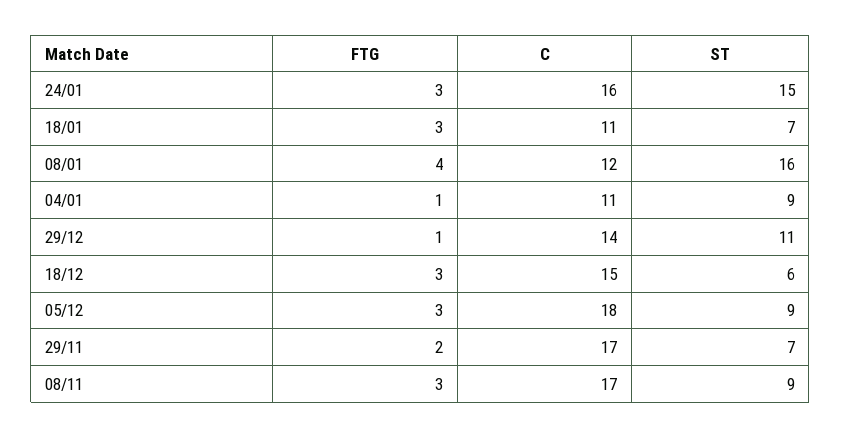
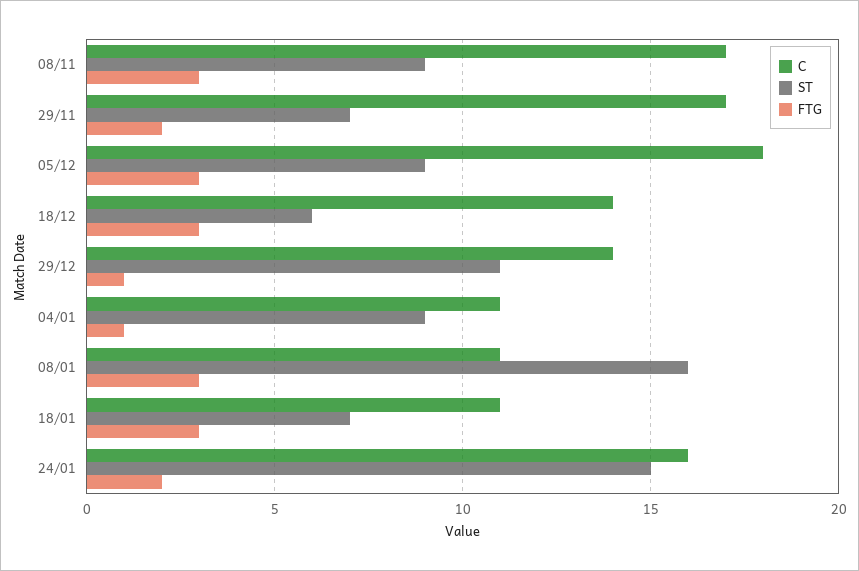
  {
    "FTG": {
-     "24/01": 3,
+     "24/01": 2,
      "18/01": 3,
-     "08/01": 4,
+     "08/01": 3,
      "04/01": 1,
      "29/12": 1,
      "18/12": 3,
      "05/12": 3,
      "29/11": 2,
      "08/11": 3
    },
    "C": {
      "24/01": 16,
      "18/01": 11,
-     "08/01": 12,
+     "08/01": 11,
      "04/01": 11,
      "29/12": 14,
-     "18/12": 15,
+     "18/12": 14,
      "05/12": 18,
      "29/11": 17,
      "08/11": 17
    },
    "ST": {
      "24/01": 15,
      "18/01": 7,
      "08/01": 16,
      "04/01": 9,
      "29/12": 11,
      "18/12": 6,
      "05/12": 9,
      "29/11": 7,
      "08/11": 9
    }
  }

